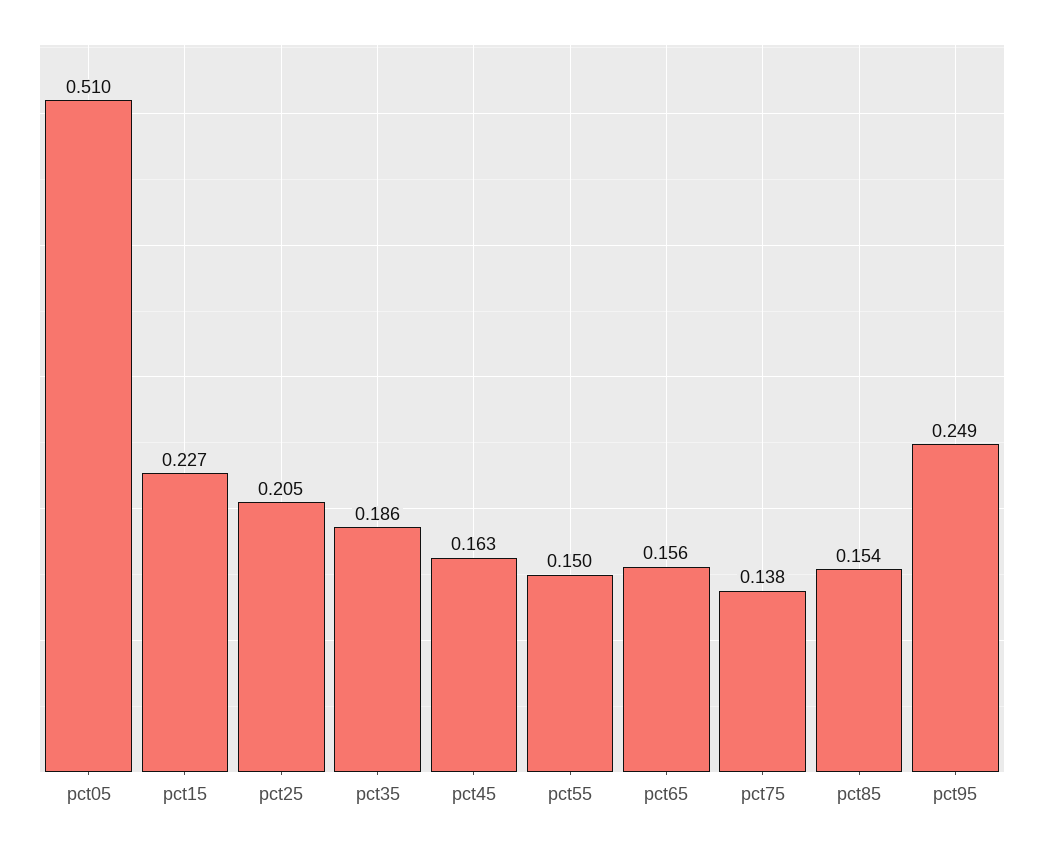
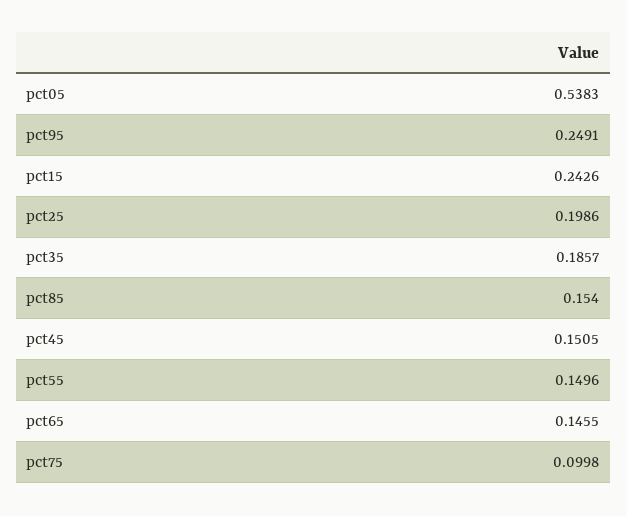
  {
-   "pct05": 0.51,
+   "pct05": 0.5383,
-   "pct15": 0.227,
+   "pct15": 0.2426,
-   "pct25": 0.205,
+   "pct25": 0.1986,
    "pct35": 0.1857,
-   "pct45": 0.163,
+   "pct45": 0.1505,
    "pct55": 0.1496,
-   "pct65": 0.156,
+   "pct65": 0.1455,
-   "pct75": 0.138,
+   "pct75": 0.0998,
    "pct85": 0.154,
    "pct95": 0.2491
  }

